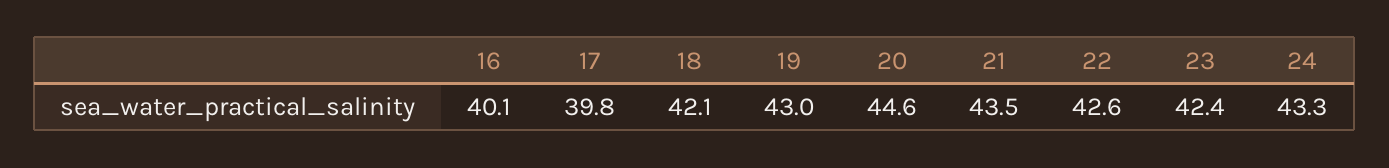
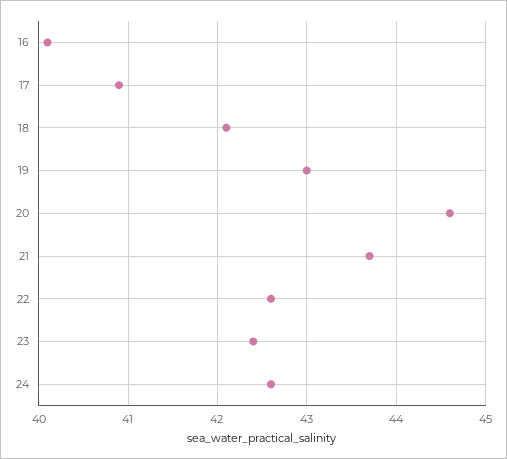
  {
    "16": 40.1,
-   "17": 39.8,
+   "17": 40.9,
    "18": 42.1,
    "19": 43,
    "20": 44.6,
-   "21": 43.5,
+   "21": 43.7,
    "22": 42.6,
    "23": 42.4,
-   "24": 43.3
+   "24": 42.6
  }

